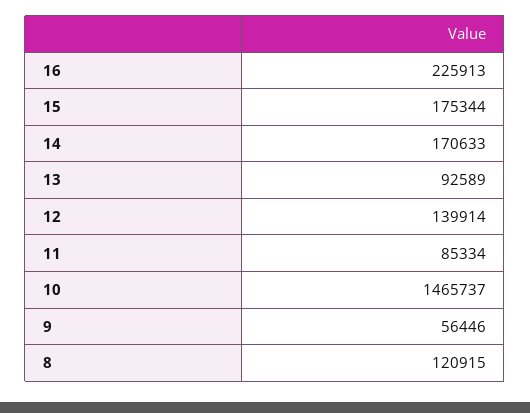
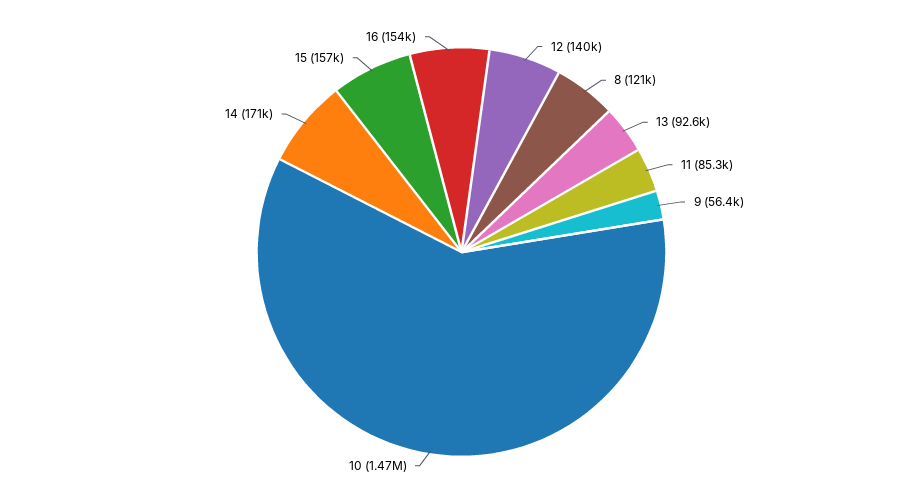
  {
-   "16": 225913,
+   "16": 154000,
-   "15": 175344,
+   "15": 157000,
    "14": 170633,
    "13": 92589,
    "12": 139914,
    "11": 85334,
    "10": 1465737,
    "9": 56446,
    "8": 120915
  }

